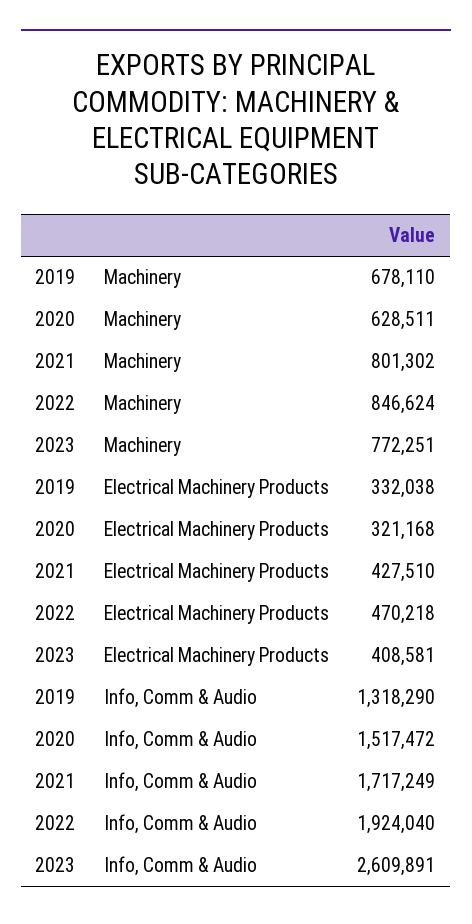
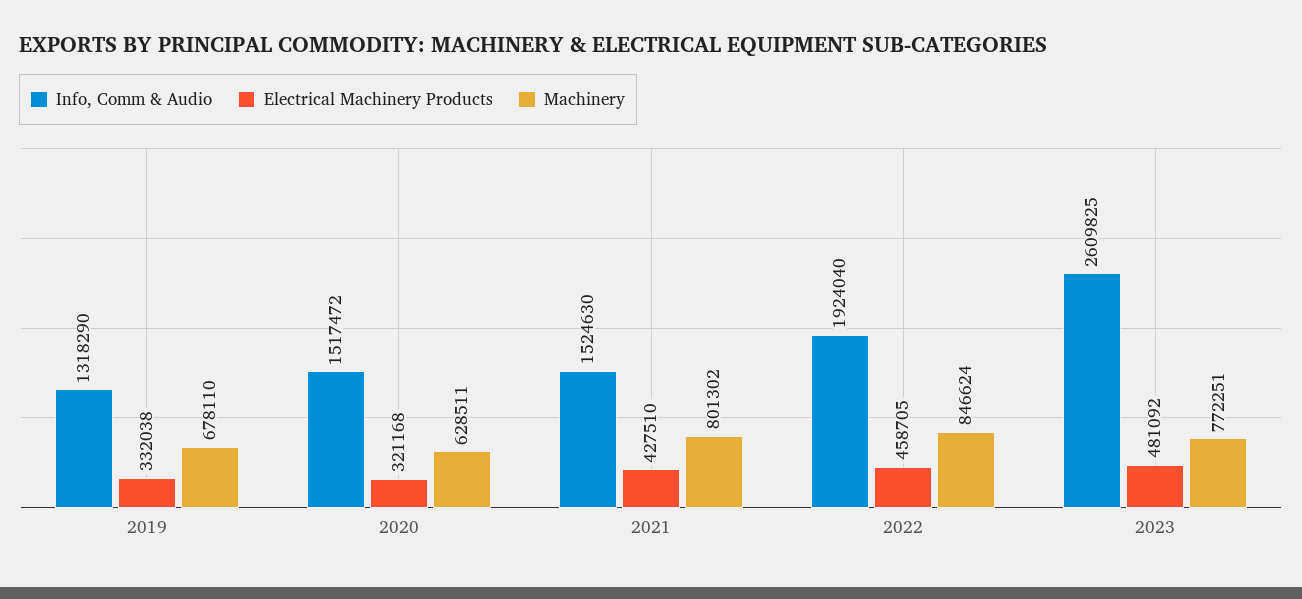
  {
    "Machinery": {
      "2019": 678110,
      "2020": 628511,
      "2021": 801302,
      "2022": 846624,
      "2023": 772251
    },
    "Electrical Machinery Products": {
      "2019": 332038,
      "2020": 321168,
      "2021": 427510,
-     "2022": 470218,
+     "2022": 458705,
-     "2023": 408581
+     "2023": 481092
    },
    "Info, Comm & Audio": {
      "2019": 1318290,
      "2020": 1517472,
-     "2021": 1717249,
+     "2021": 1524630,
      "2022": 1924040,
-     "2023": 2609891
+     "2023": 2609825
    }
  }

